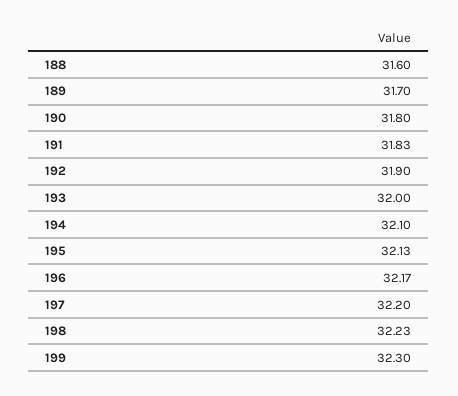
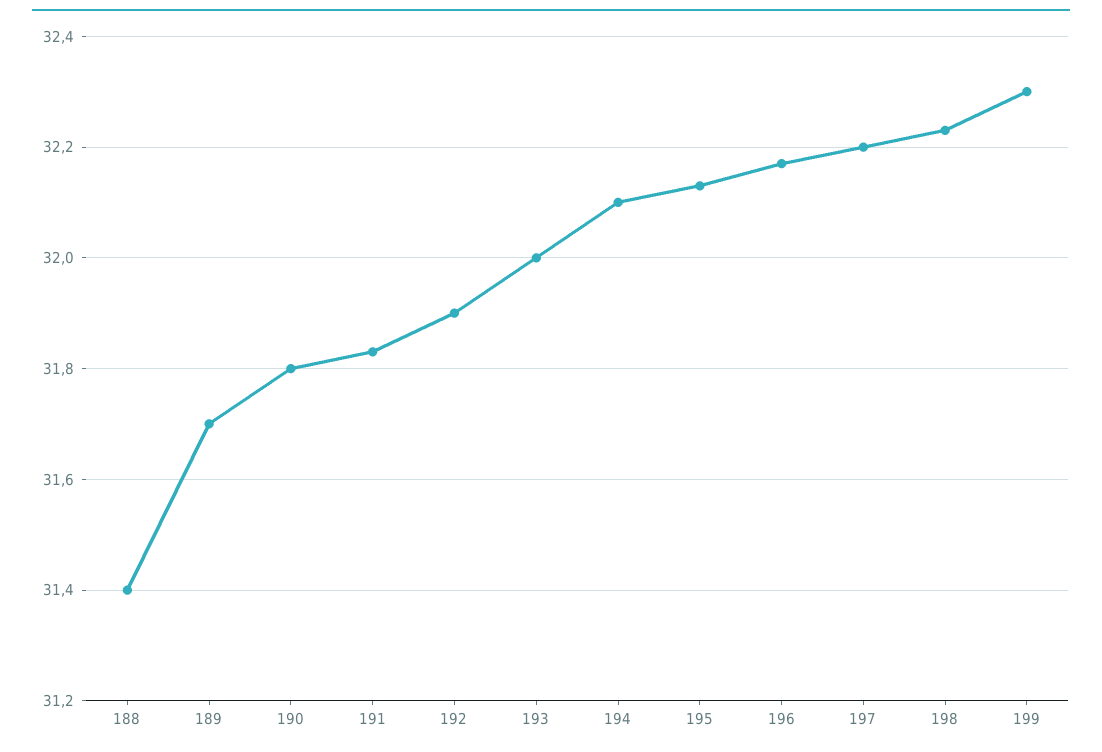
  {
-   "188": 31.6,
+   "188": 31.4,
    "189": 31.7,
    "190": 31.8,
    "191": 31.83,
    "192": 31.9,
    "193": 32,
    "194": 32.1,
    "195": 32.13,
    "196": 32.17,
    "197": 32.2,
    "198": 32.23,
    "199": 32.3
  }

